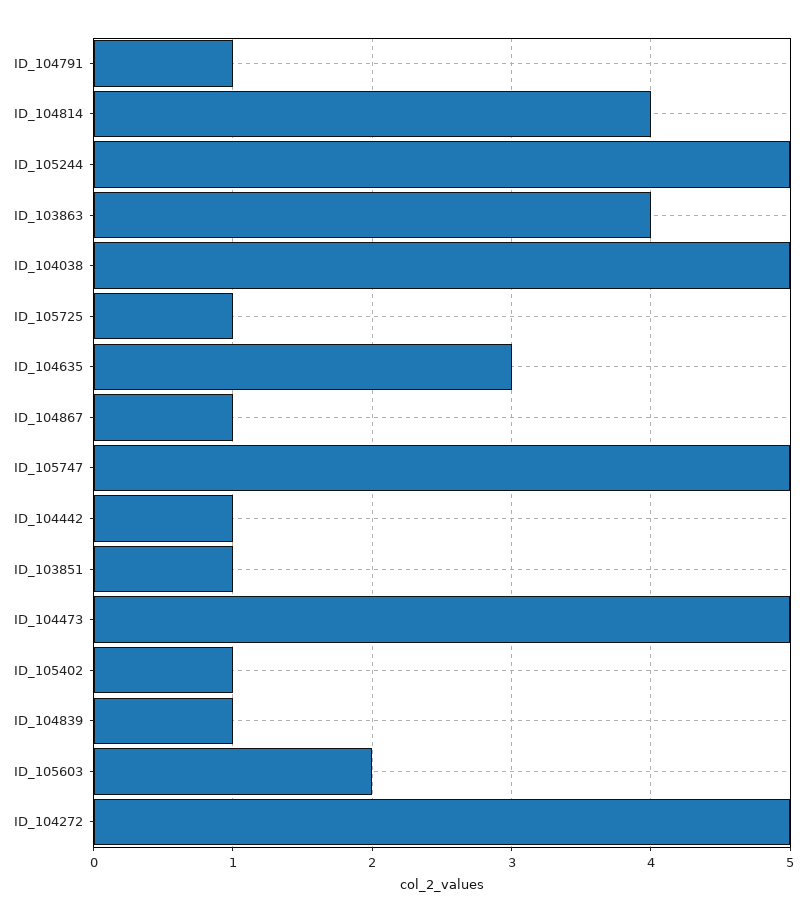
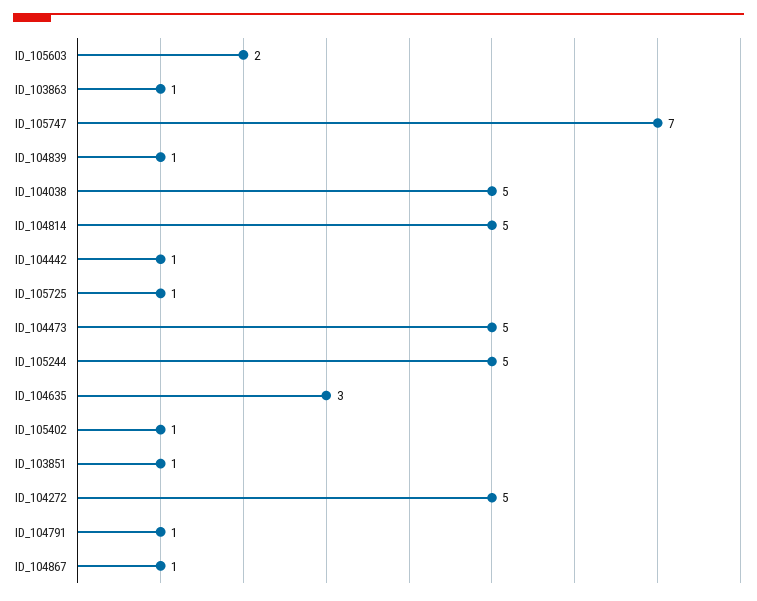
  {
    "ID_104791": 1,
-   "ID_104814": 4,
+   "ID_104814": 5,
    "ID_105244": 5,
-   "ID_103863": 4,
+   "ID_103863": 1,
    "ID_104038": 5,
    "ID_105725": 1,
    "ID_104635": 3,
    "ID_104867": 1,
-   "ID_105747": 5,
+   "ID_105747": 7,
    "ID_104442": 1,
    "ID_103851": 1,
    "ID_104473": 5,
    "ID_105402": 1,
    "ID_104839": 1,
    "ID_105603": 2,
    "ID_104272": 5
  }

